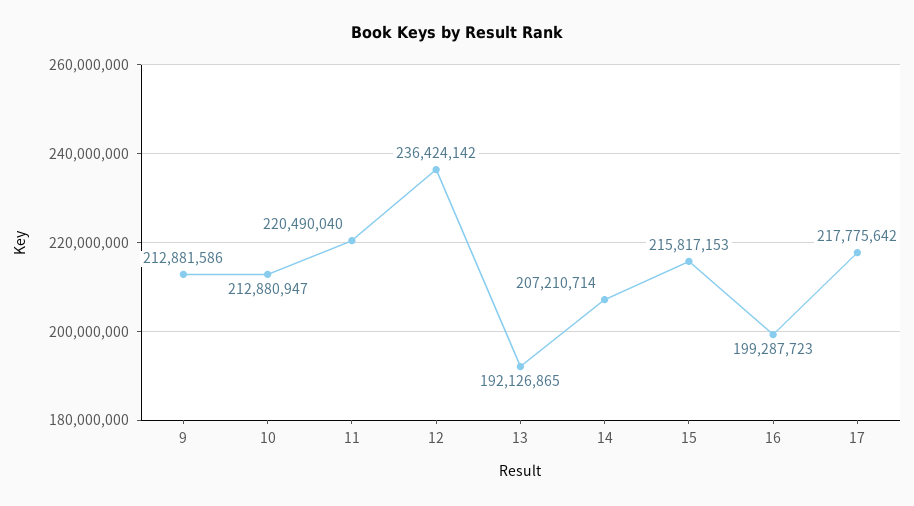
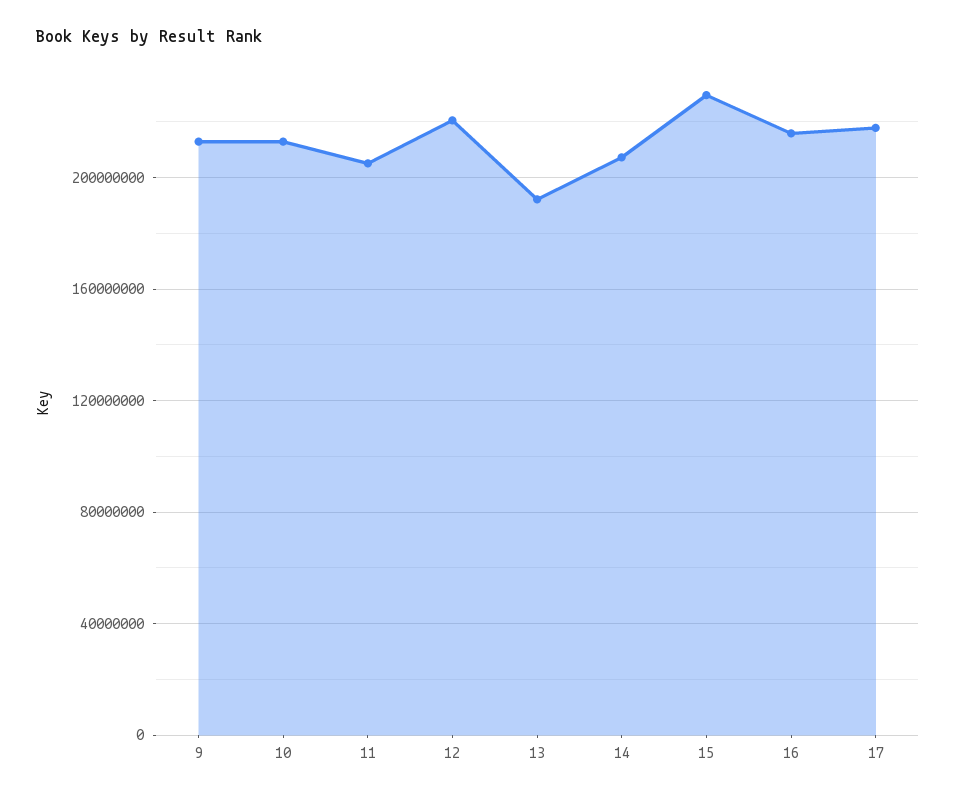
  {
    "9": 212881586,
    "10": 212880947,
-   "11": 220490040,
+   "11": 205000000,
-   "12": 236424142,
+   "12": 220000000,
    "13": 192126865,
    "14": 207210714,
-   "15": 215817153,
+   "15": 230000000,
-   "16": 199287723,
+   "16": 215000000,
    "17": 217775642
  }

